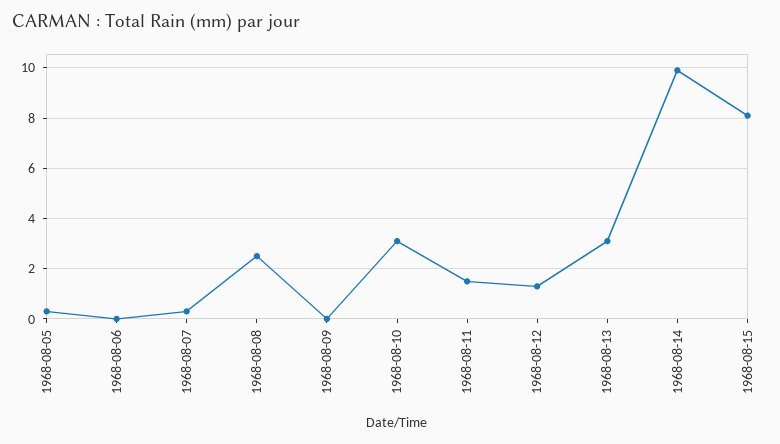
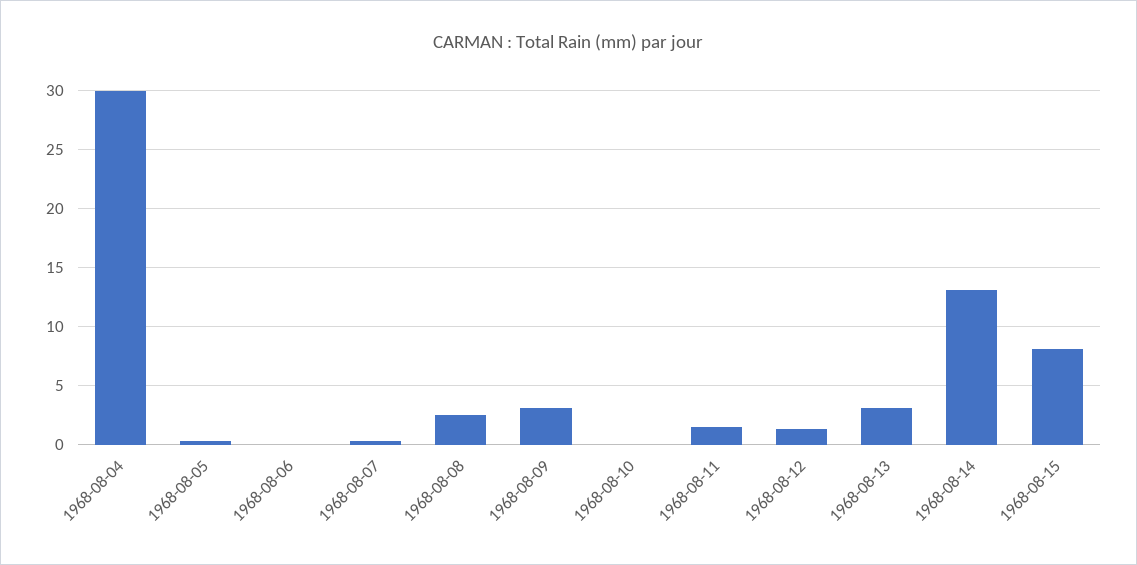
  {
    "1968-08-05": 0.5,
    "1968-08-06": 0,
    "1968-08-07": 0.5,
    "1968-08-08": 2.5,
-   "1968-08-09": 0,
+   "1968-08-09": 3,
-   "1968-08-10": 3,
+   "1968-08-10": 0,
    "1968-08-11": 1.5,
    "1968-08-12": 1.5,
    "1968-08-13": 3,
-   "1968-08-14": 10,
+   "1968-08-14": 13,
-   "1968-08-15": 8
+   "1968-08-15": 8,
+   "1968-08-04": 30
  }

